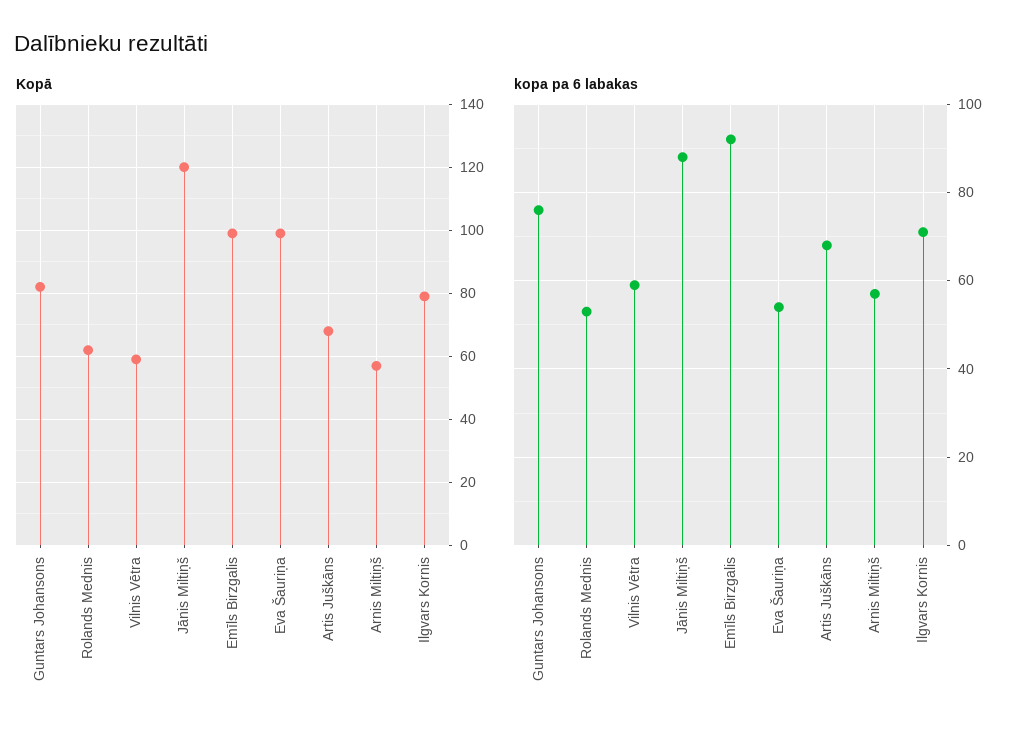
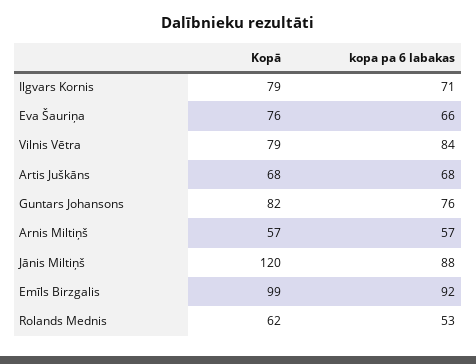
  {
    "Kopā": {
      "Guntars Johansons": 82,
      "Rolands Mednis": 62,
-     "Vilnis Vētra": 60,
+     "Vilnis Vētra": 79,
      "Jānis Miltiņš": 120,
      "Emīls Birzgalis": 99,
-     "Eva Šauriņa": 100,
+     "Eva Šauriņa": 76,
      "Artis Juškāns": 68,
      "Arnis Miltiņš": 57,
      "Ilgvars Kornis": 79
    },
    "kopa pa 6 labakas": {
      "Guntars Johansons": 76,
      "Rolands Mednis": 53,
-     "Vilnis Vētra": 60,
+     "Vilnis Vētra": 84,
      "Jānis Miltiņš": 88,
      "Emīls Birzgalis": 92,
-     "Eva Šauriņa": 55,
+     "Eva Šauriņa": 66,
      "Artis Juškāns": 68,
      "Arnis Miltiņš": 57,
      "Ilgvars Kornis": 71
    }
  }

